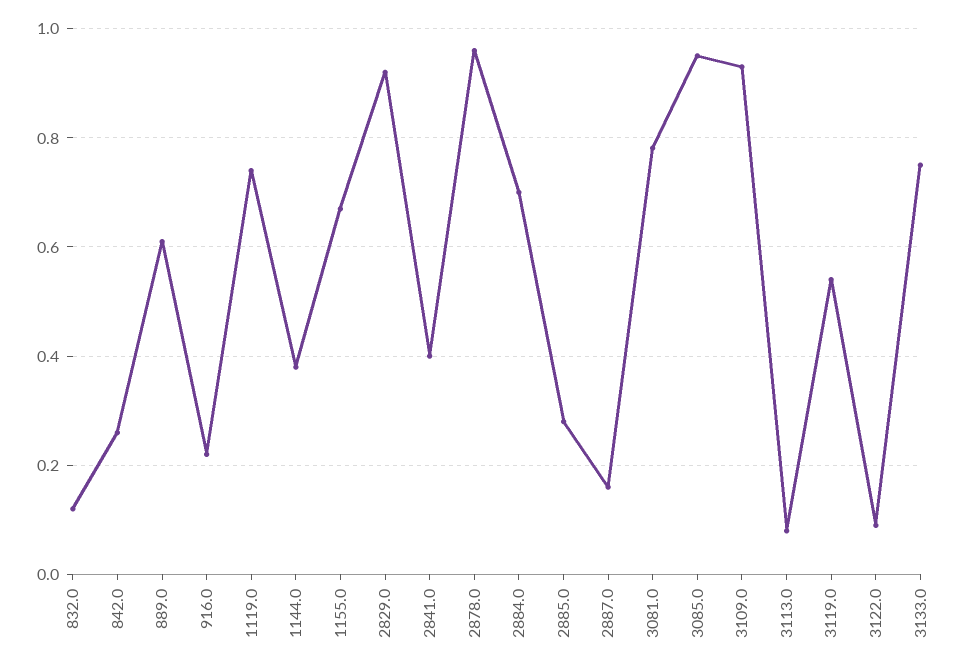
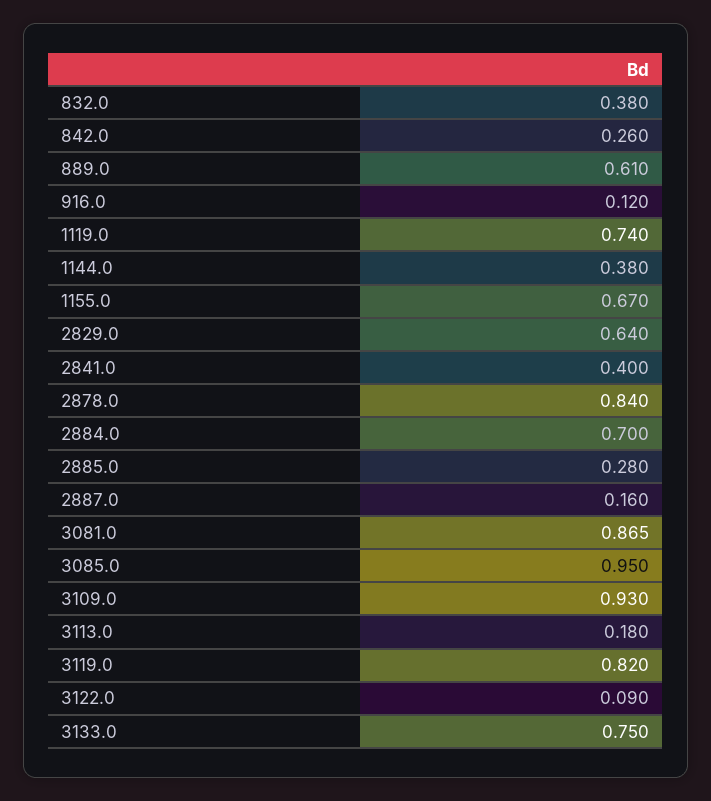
  {
-   "832.0": 0.12,
+   "832.0": 0.38,
    "842.0": 0.26,
    "889.0": 0.61,
-   "916.0": 0.22,
+   "916.0": 0.12,
    "1119.0": 0.74,
    "1144.0": 0.38,
    "1155.0": 0.67,
-   "2829.0": 0.92,
+   "2829.0": 0.64,
    "2841.0": 0.4,
-   "2878.0": 0.96,
+   "2878.0": 0.84,
    "2884.0": 0.7,
    "2885.0": 0.28,
    "2887.0": 0.16,
-   "3081.0": 0.78,
+   "3081.0": 0.865,
    "3085.0": 0.95,
    "3109.0": 0.93,
-   "3113.0": 0.08,
+   "3113.0": 0.18,
-   "3119.0": 0.54,
+   "3119.0": 0.82,
    "3122.0": 0.09,
    "3133.0": 0.75
  }

